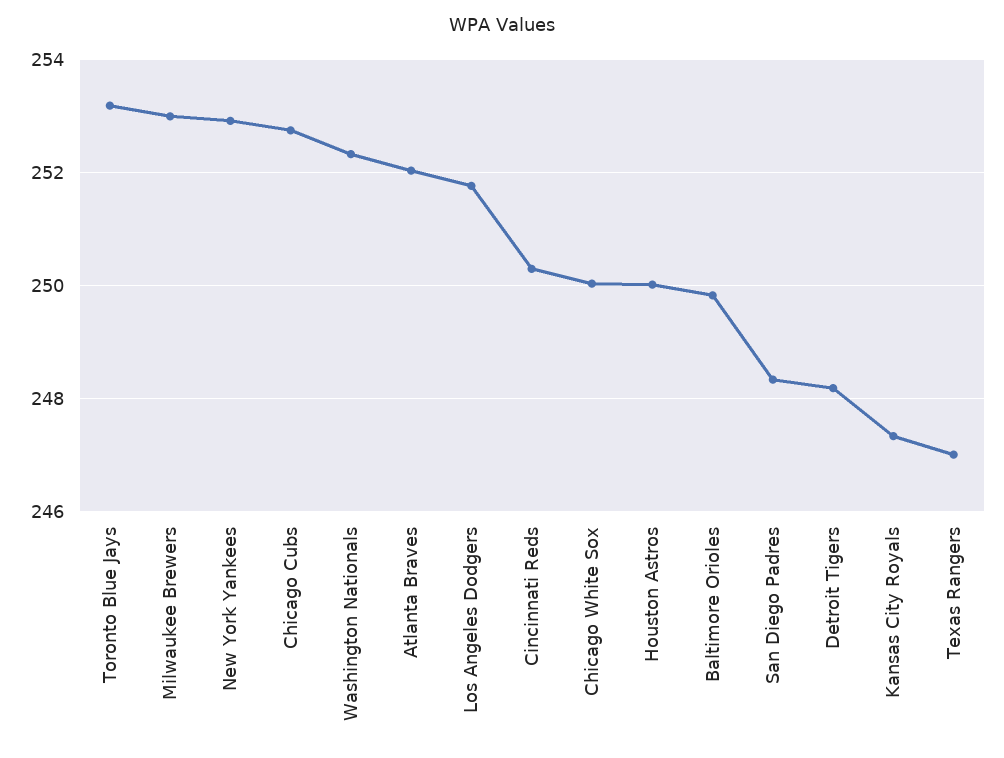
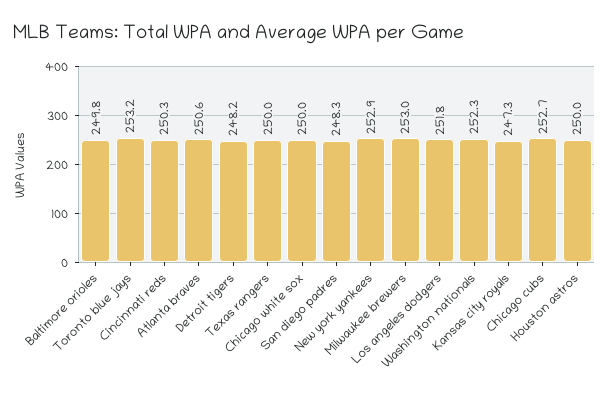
  {
    "Toronto Blue Jays": 253.2,
    "Milwaukee Brewers": 253,
    "New York Yankees": 252.9,
    "Chicago Cubs": 252.7,
    "Washington Nationals": 252.3,
-   "Atlanta Braves": 252,
+   "Atlanta Braves": 250.6,
    "Los Angeles Dodgers": 251.8,
    "Cincinnati Reds": 250.3,
    "Chicago White Sox": 250,
    "Houston Astros": 250,
    "Baltimore Orioles": 249.8,
    "San Diego Padres": 248.3,
    "Detroit Tigers": 248.2,
    "Kansas City Royals": 247.3,
-   "Texas Rangers": 247
+   "Texas Rangers": 250
  }

